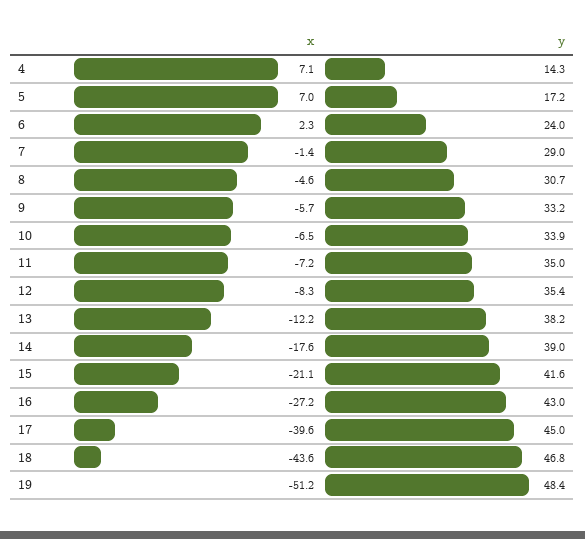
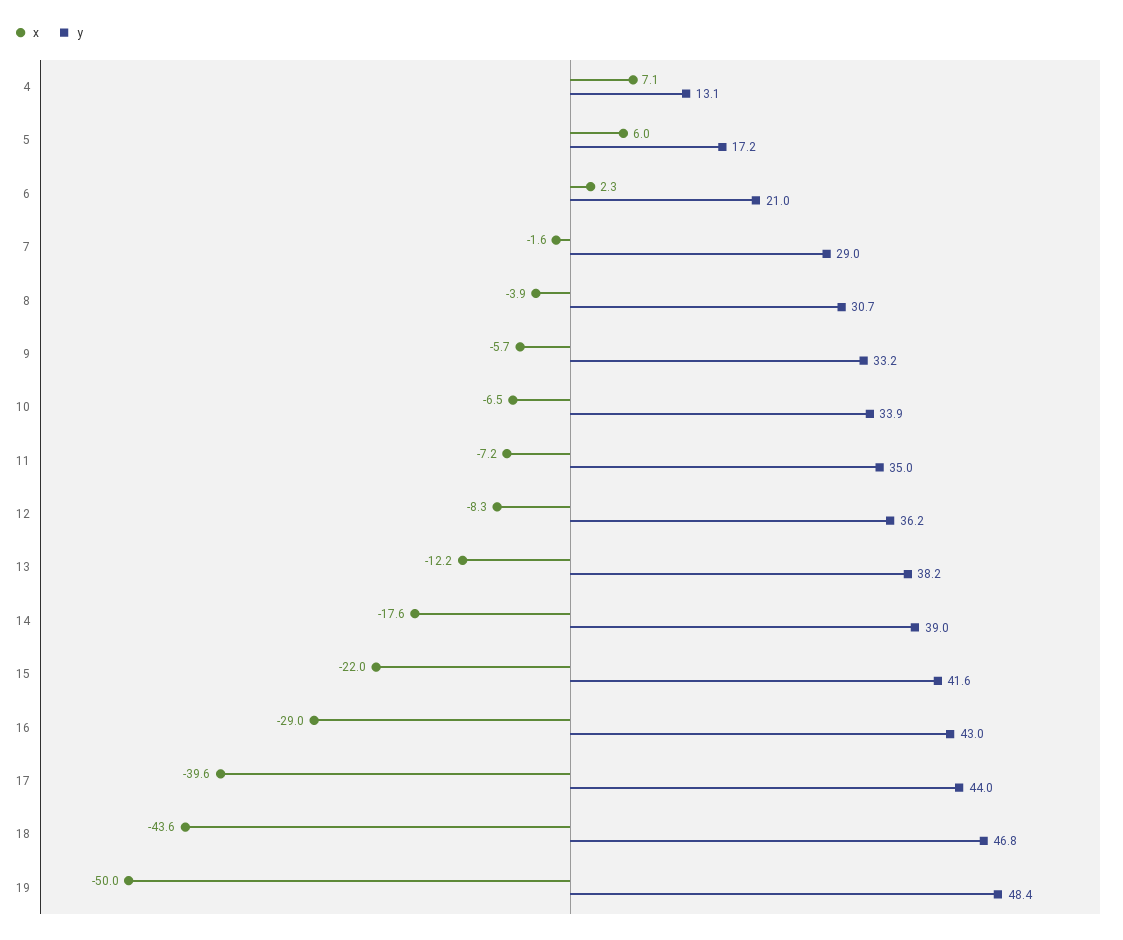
  {
    "x": {
      "4": 7.1,
-     "5": 7,
+     "5": 6,
      "6": 2.3,
-     "7": -1.4,
+     "7": -1.6,
-     "8": -4.6,
+     "8": -3.9,
      "9": -5.7,
      "10": -6.5,
      "11": -7.2,
      "12": -8.3,
      "13": -12.2,
      "14": -17.6,
-     "15": -21.1,
+     "15": -22,
-     "16": -27.2,
+     "16": -29,
      "17": -39.6,
      "18": -43.6,
-     "19": -51.2
+     "19": -50
    },
    "y": {
-     "4": 14.3,
+     "4": 13.1,
      "5": 17.2,
-     "6": 24,
+     "6": 21,
      "7": 29,
      "8": 30.7,
      "9": 33.2,
      "10": 33.9,
      "11": 35,
-     "12": 35.4,
+     "12": 36.2,
      "13": 38.2,
      "14": 39,
      "15": 41.6,
      "16": 43,
-     "17": 45,
+     "17": 44,
      "18": 46.8,
      "19": 48.4
    }
  }

